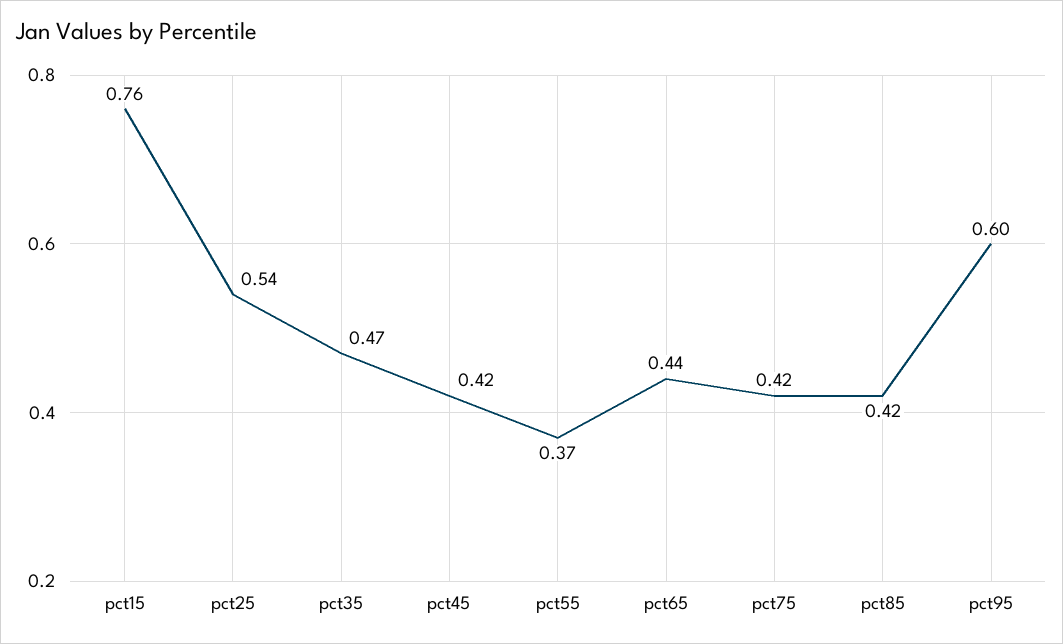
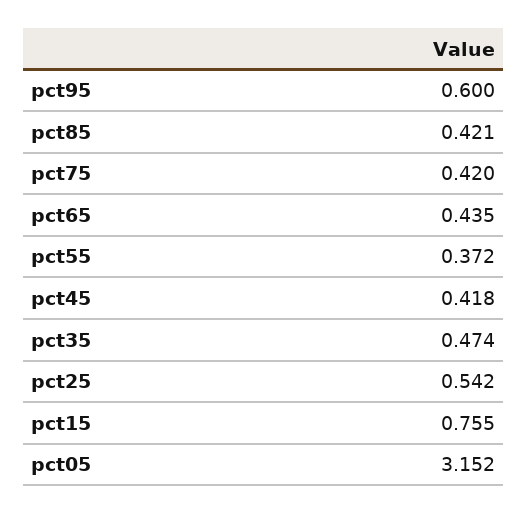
  {
    "pct15": 0.755,
    "pct25": 0.542,
    "pct35": 0.474,
    "pct45": 0.418,
    "pct55": 0.372,
    "pct65": 0.435,
    "pct75": 0.42,
    "pct85": 0.421,
-   "pct95": 0.6
+   "pct95": 0.6,
+   "pct05": 3.152
  }

